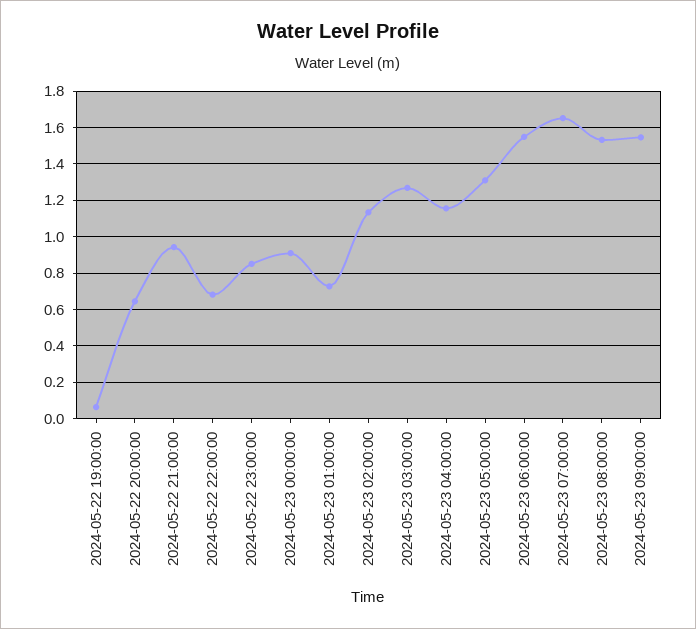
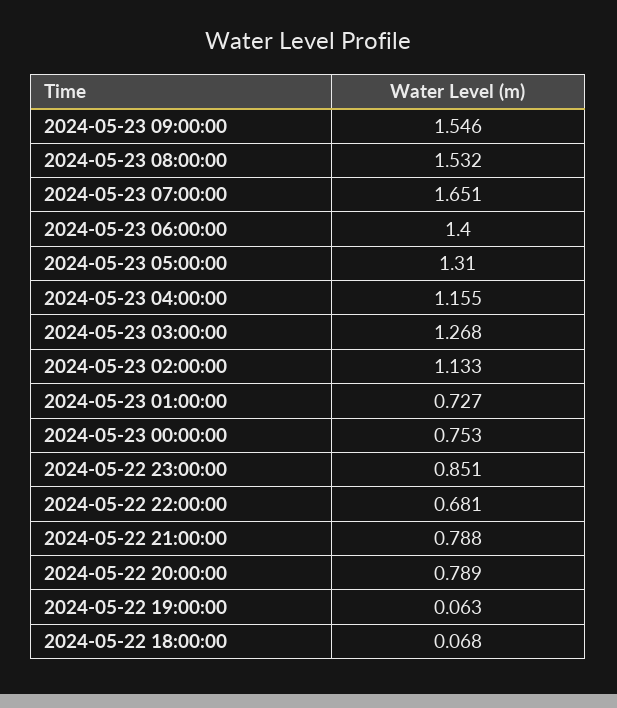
  {
    "2024-05-22 19:00:00": 0.063,
-   "2024-05-22 20:00:00": 0.65,
+   "2024-05-22 20:00:00": 0.789,
-   "2024-05-22 21:00:00": 0.95,
+   "2024-05-22 21:00:00": 0.788,
    "2024-05-22 22:00:00": 0.681,
    "2024-05-22 23:00:00": 0.851,
-   "2024-05-23 00:00:00": 0.9,
+   "2024-05-23 00:00:00": 0.753,
    "2024-05-23 01:00:00": 0.727,
    "2024-05-23 02:00:00": 1.133,
    "2024-05-23 03:00:00": 1.268,
    "2024-05-23 04:00:00": 1.155,
    "2024-05-23 05:00:00": 1.31,
-   "2024-05-23 06:00:00": 1.55,
+   "2024-05-23 06:00:00": 1.4,
    "2024-05-23 07:00:00": 1.651,
    "2024-05-23 08:00:00": 1.532,
-   "2024-05-23 09:00:00": 1.546
+   "2024-05-23 09:00:00": 1.546,
+   "2024-05-22 18:00:00": 0.068
  }

